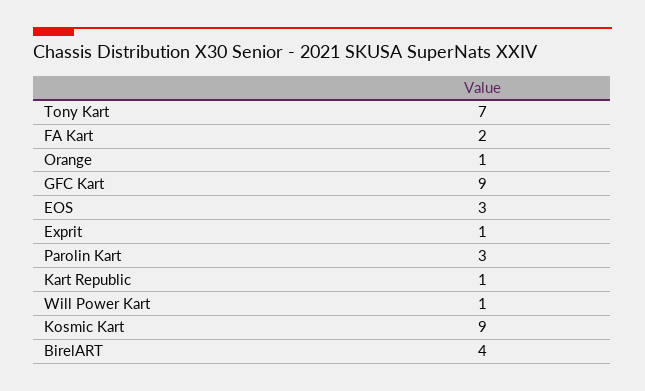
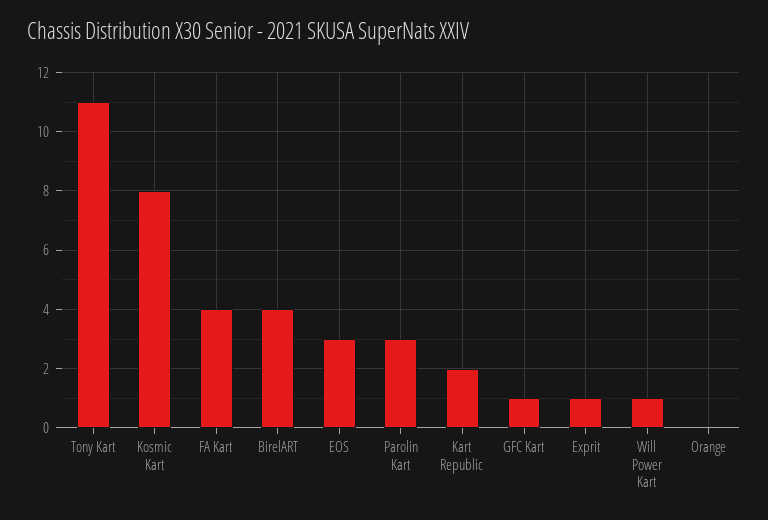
  {
-   "Tony Kart": 7,
+   "Tony Kart": 11,
-   "FA Kart": 2,
+   "FA Kart": 4,
-   "Orange": 1,
+   "Orange": 0,
-   "GFC Kart": 9,
+   "GFC Kart": 1,
    "EOS": 3,
    "Exprit": 1,
    "Parolin Kart": 3,
-   "Kart Republic": 1,
+   "Kart Republic": 2,
    "Will Power Kart": 1,
-   "Kosmic Kart": 9,
+   "Kosmic Kart": 8,
    "BirelART": 4
  }

